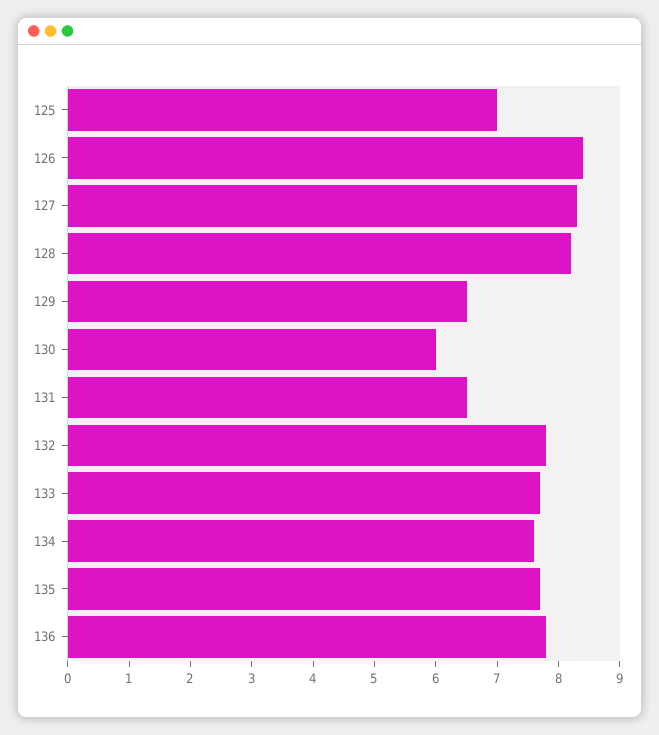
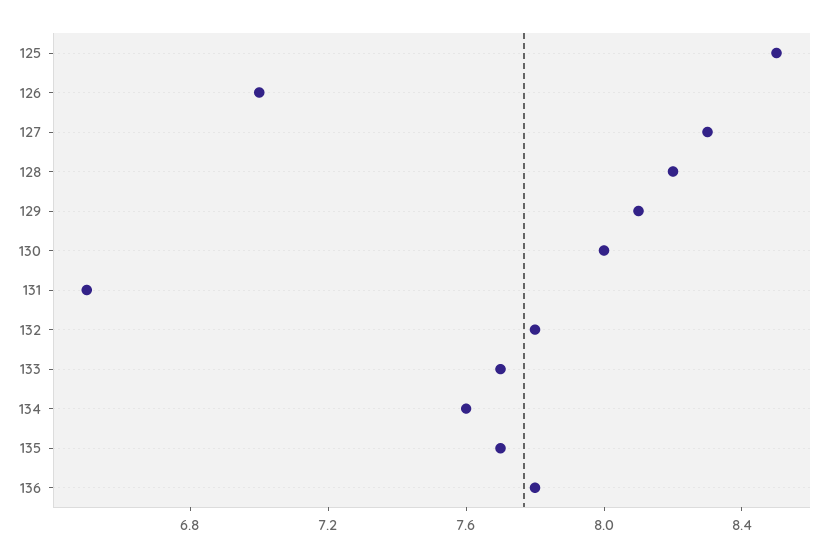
  {
-   "125": 7,
+   "125": 8.5,
-   "126": 8.5,
+   "126": 7,
    "127": 8.3,
    "128": 8.2,
-   "129": 6.5,
+   "129": 8.1,
-   "130": 6,
+   "130": 8,
    "131": 6.5,
    "132": 7.8,
    "133": 7.7,
    "134": 7.6,
    "135": 7.7,
    "136": 7.8
  }

